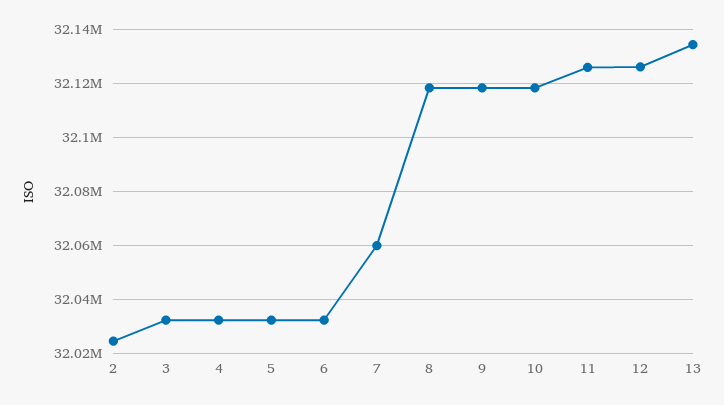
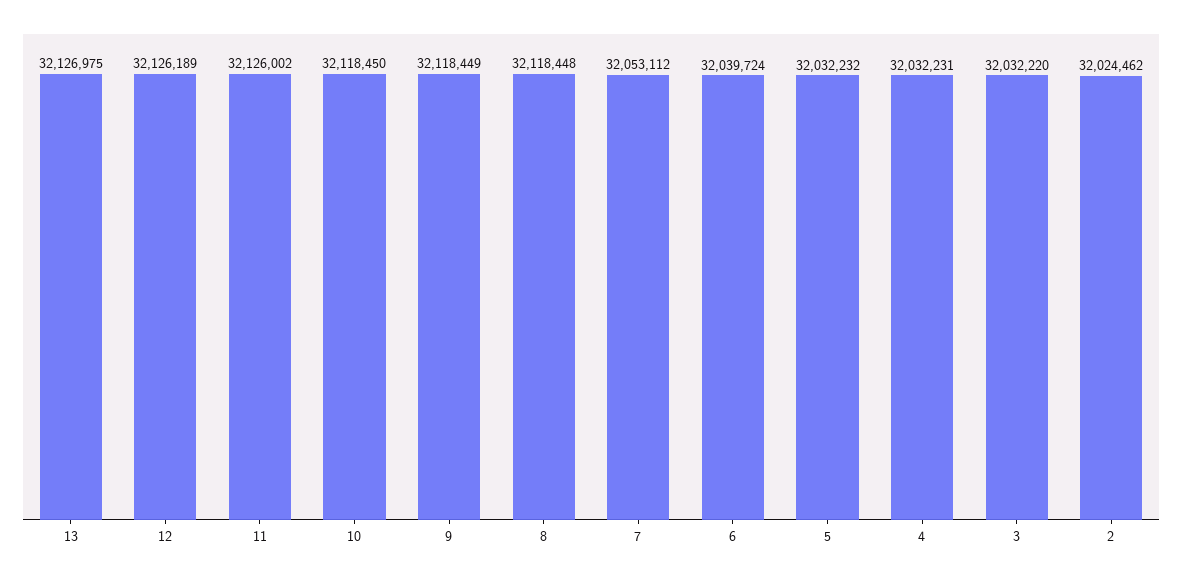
  {
    "2": 32024462,
    "3": 32032220,
    "4": 32032231,
    "5": 32032232,
-   "6": 32032500,
+   "6": 32039724,
-   "7": 32060000,
+   "7": 32053112,
    "8": 32118448,
    "9": 32118449,
    "10": 32118450,
    "11": 32126002,
    "12": 32126189,
-   "13": 32135000
+   "13": 32126975
  }

